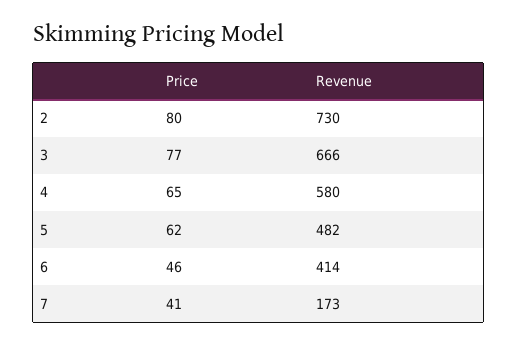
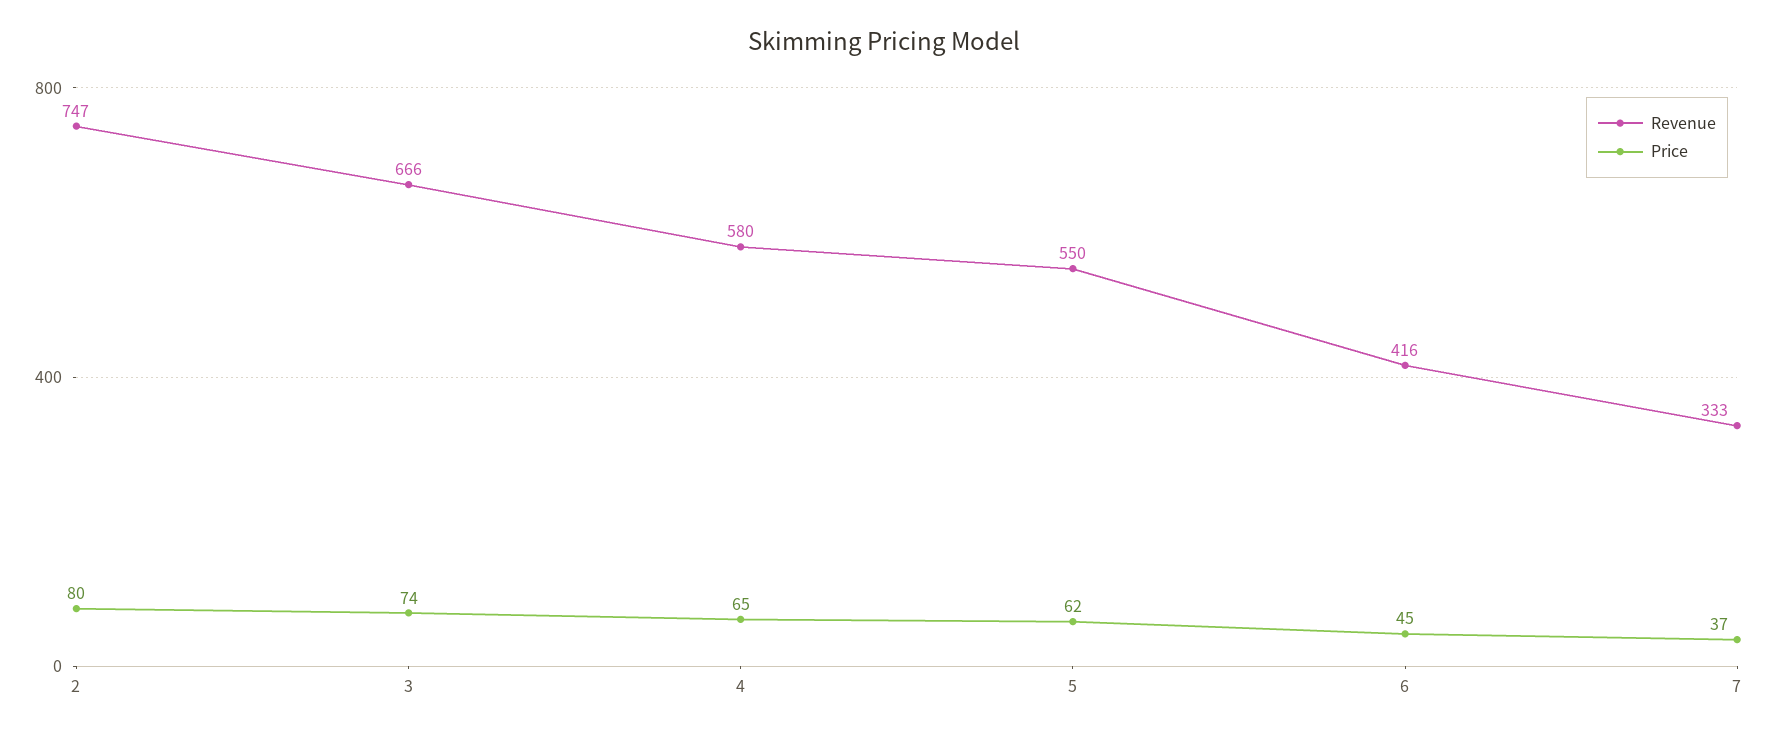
  {
    "Price": {
      "2": 80,
-     "3": 77,
+     "3": 74,
      "4": 65,
      "5": 62,
-     "6": 46,
+     "6": 45,
-     "7": 41
+     "7": 37
    },
    "Revenue": {
-     "2": 730,
+     "2": 747,
      "3": 666,
      "4": 580,
-     "5": 482,
+     "5": 550,
-     "6": 414,
+     "6": 416,
-     "7": 173
+     "7": 333
    }
  }

